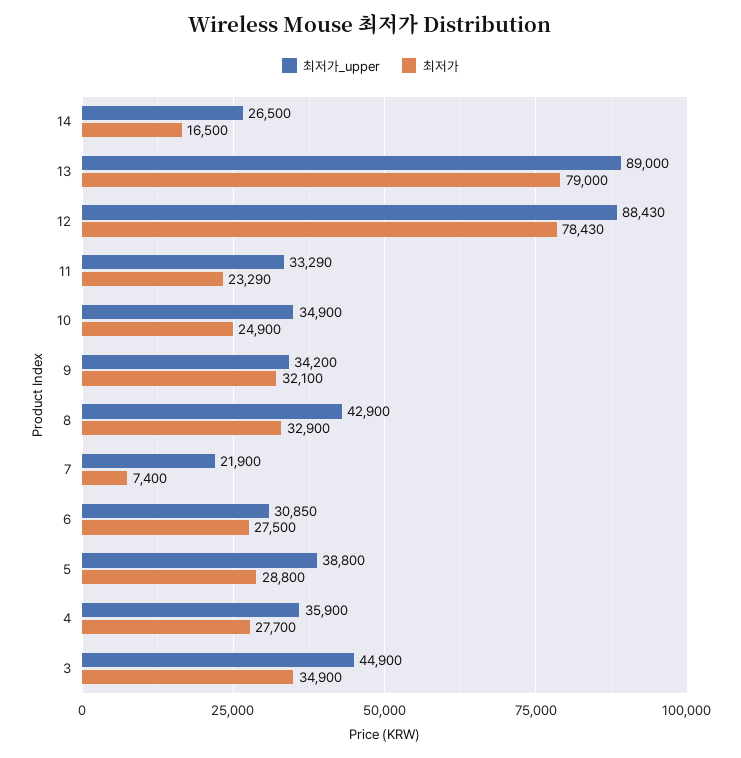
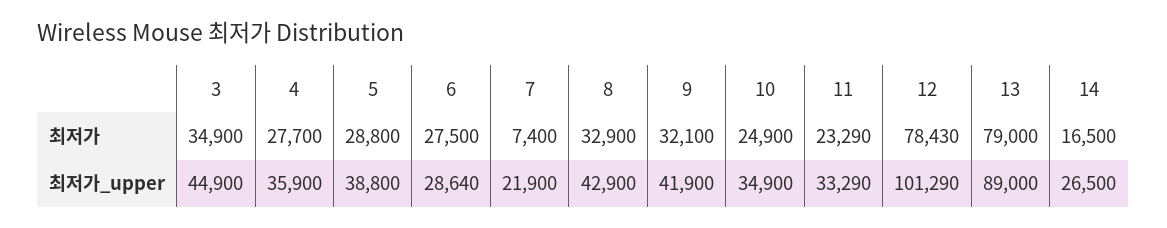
  {
    "최저가_upper": {
      "14": 26500,
      "13": 89000,
-     "12": 88430,
+     "12": 101290,
      "11": 33290,
      "10": 34900,
-     "9": 34200,
+     "9": 41900,
      "8": 42900,
      "7": 21900,
-     "6": 30850,
+     "6": 28640,
      "5": 38800,
      "4": 35900,
      "3": 44900
    },
    "최저가": {
      "14": 16500,
      "13": 79000,
      "12": 78430,
      "11": 23290,
      "10": 24900,
      "9": 32100,
      "8": 32900,
      "7": 7400,
      "6": 27500,
      "5": 28800,
      "4": 27700,
      "3": 34900
    }
  }

